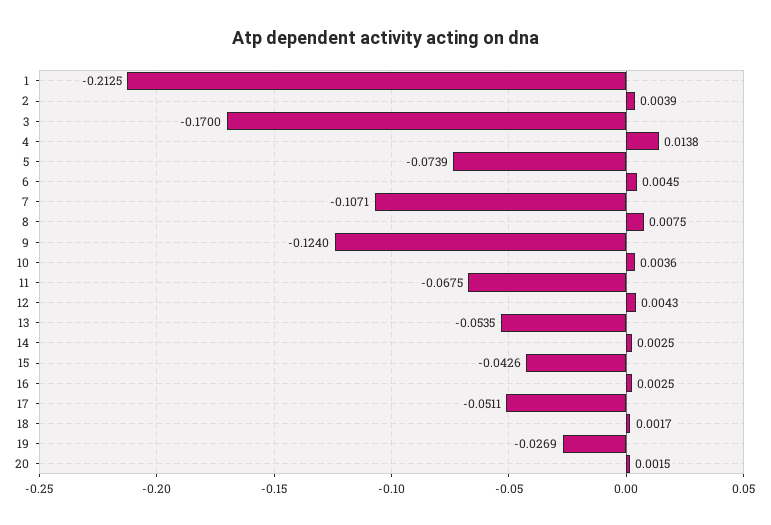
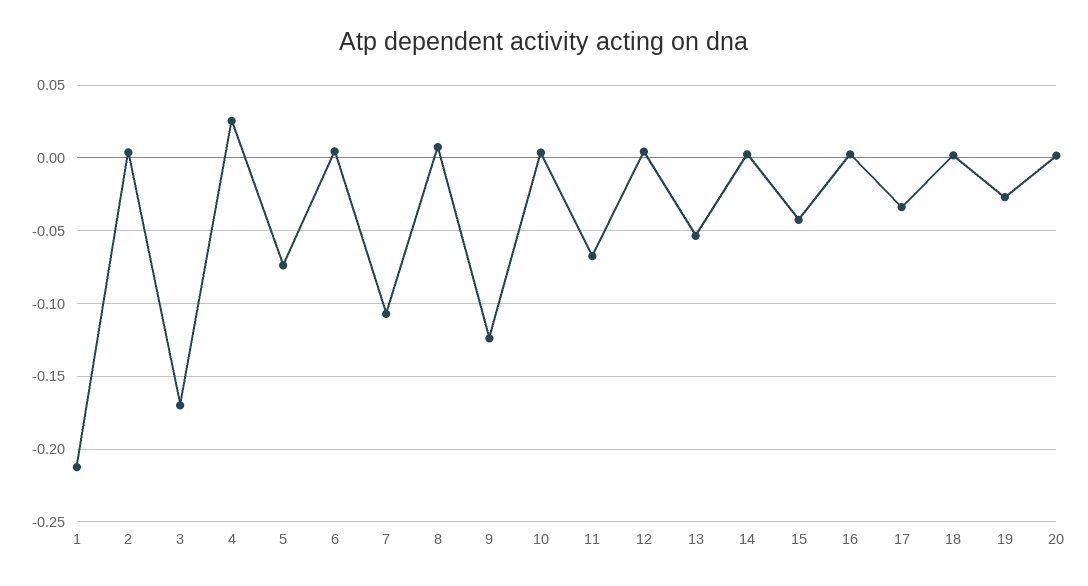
  {
    "1": -0.2125,
    "2": 0.0039,
    "3": -0.17,
-   "4": 0.0138,
+   "4": 0.025,
    "5": -0.0739,
    "6": 0.0045,
    "7": -0.1071,
    "8": 0.0075,
    "9": -0.124,
    "10": 0.0036,
    "11": -0.0675,
    "12": 0.0043,
    "13": -0.0535,
    "14": 0.0025,
    "15": -0.0426,
    "16": 0.0025,
-   "17": -0.0511,
+   "17": -0.035,
    "18": 0.0017,
    "19": -0.0269,
    "20": 0.0015
  }

